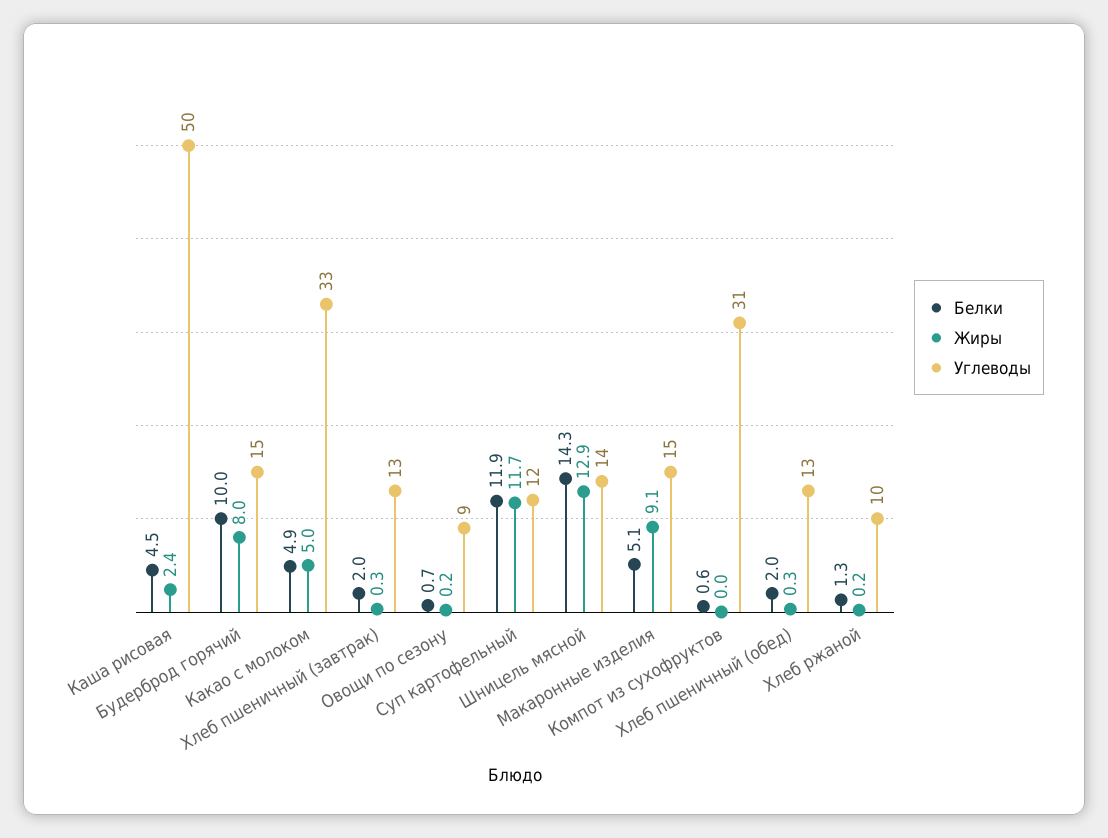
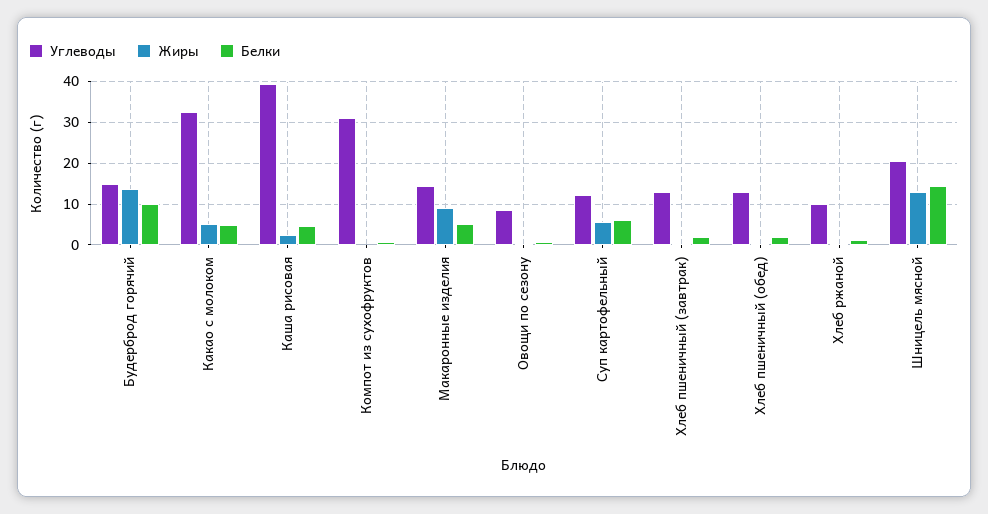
  {
    "Белки": {
      "Каша рисовая": 4.5,
      "Будерброд горячий": 10,
      "Какао с молоком": 4.9,
      "Хлеб пшеничный (завтрак)": 2,
      "Овощи по сезону": 0.7,
-     "Суп картофельный": 11.9,
+     "Суп картофельный": 6,
      "Шницель мясной": 14.3,
      "Макаронные изделия": 5.1,
      "Компот из сухофруктов": 0.6,
      "Хлеб пшеничный (обед)": 2,
      "Хлеб ржаной": 1.3
    },
    "Жиры": {
      "Каша рисовая": 2.4,
-     "Будерброд горячий": 8,
+     "Будерброд горячий": 14,
      "Какао с молоком": 5,
      "Хлеб пшеничный (завтрак)": 0.3,
      "Овощи по сезону": 0.2,
-     "Суп картофельный": 11.7,
+     "Суп картофельный": 6,
      "Шницель мясной": 12.9,
      "Макаронные изделия": 9.1,
      "Компот из сухофруктов": 0,
      "Хлеб пшеничный (обед)": 0.3,
      "Хлеб ржаной": 0.2
    },
    "Углеводы": {
-     "Каша рисовая": 50,
+     "Каша рисовая": 40,
      "Будерброд горячий": 15,
      "Какао с молоком": 33,
      "Хлеб пшеничный (завтрак)": 13,
      "Овощи по сезону": 9,
      "Суп картофельный": 12,
-     "Шницель мясной": 14,
+     "Шницель мясной": 20,
      "Макаронные изделия": 15,
      "Компот из сухофруктов": 31,
      "Хлеб пшеничный (обед)": 13,
      "Хлеб ржаной": 10
    }
  }

